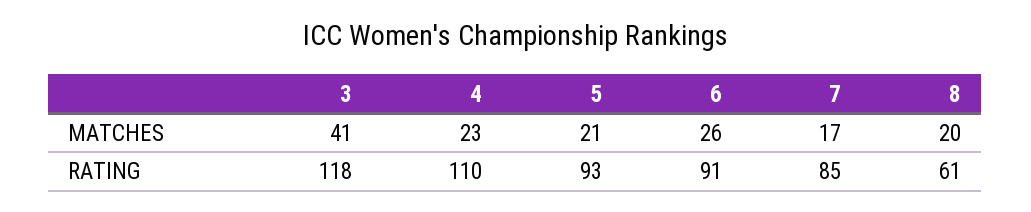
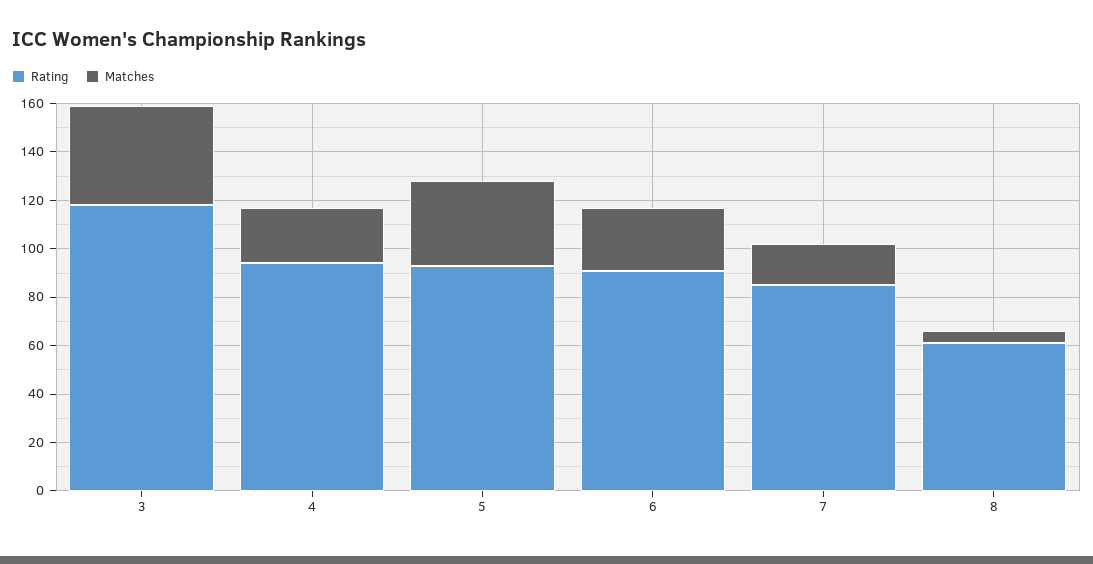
  {
    "MATCHES": {
      "3": 41,
      "4": 23,
-     "5": 21,
+     "5": 35,
      "6": 26,
      "7": 17,
-     "8": 20
+     "8": 5
    },
    "RATING": {
      "3": 118,
-     "4": 110,
+     "4": 95,
      "5": 93,
      "6": 91,
      "7": 85,
      "8": 61
    }
  }

